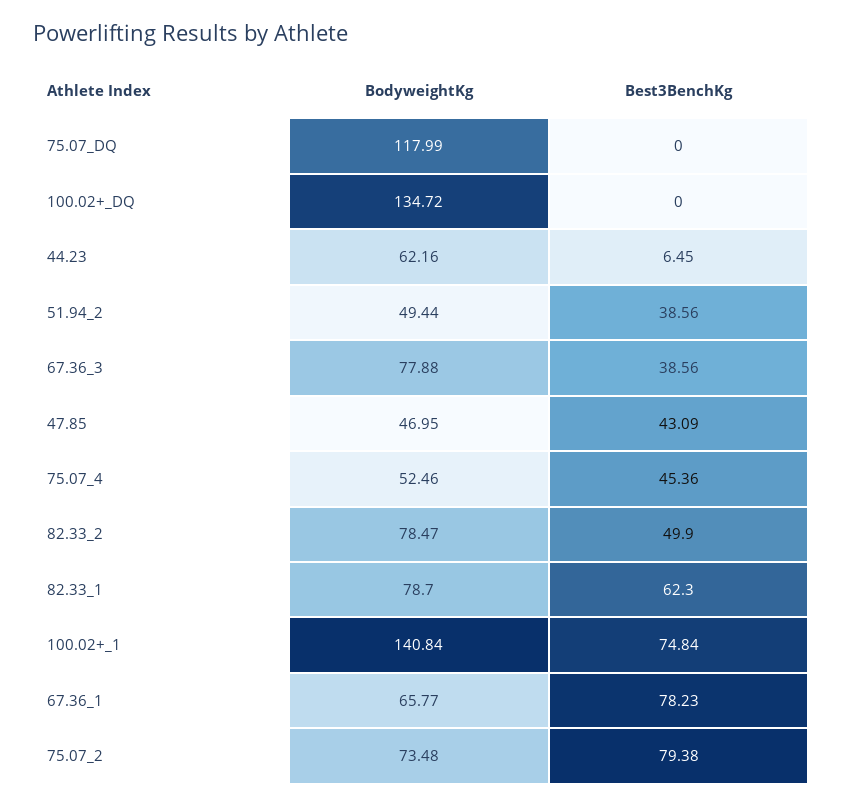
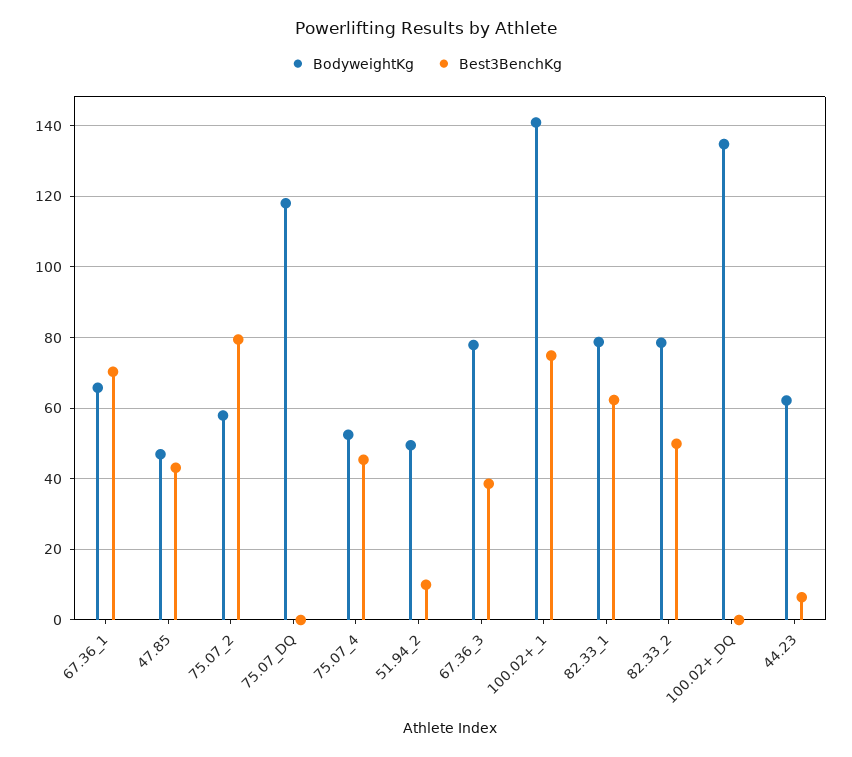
  {
    "BodyweightKg": {
      "75.07_DQ": 117.99,
      "100.02+_DQ": 134.72,
      "44.23": 62.16,
      "51.94_2": 49.44,
      "67.36_3": 77.88,
      "47.85": 46.95,
      "75.07_4": 52.46,
      "82.33_2": 78.47,
      "82.33_1": 78.7,
      "100.02+_1": 140.84,
      "67.36_1": 65.77,
-     "75.07_2": 73.48
+     "75.07_2": 58
    },
    "Best3BenchKg": {
      "75.07_DQ": 0,
      "100.02+_DQ": 0,
      "44.23": 6.45,
-     "51.94_2": 38.56,
+     "51.94_2": 10,
      "67.36_3": 38.56,
      "47.85": 43.09,
      "75.07_4": 45.36,
      "82.33_2": 49.9,
      "82.33_1": 62.3,
      "100.02+_1": 74.84,
-     "67.36_1": 78.23,
+     "67.36_1": 70,
      "75.07_2": 79.38
    }
  }

